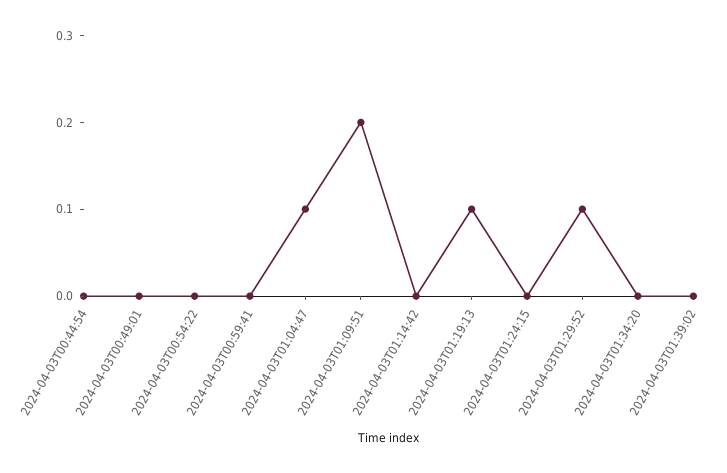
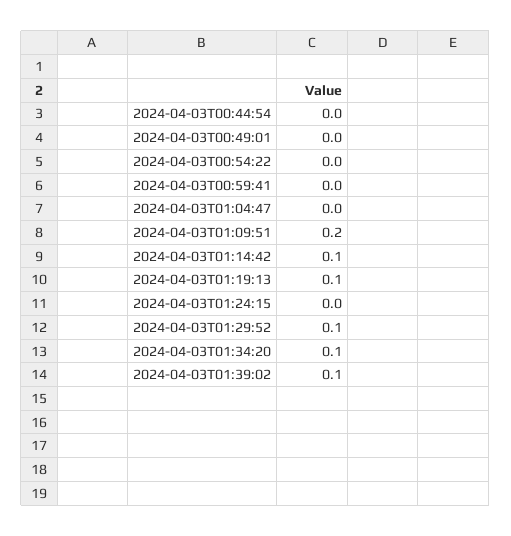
  {
    "2024-04-03T00:44:54": 0,
    "2024-04-03T00:49:01": 0,
    "2024-04-03T00:54:22": 0,
    "2024-04-03T00:59:41": 0,
-   "2024-04-03T01:04:47": 0.1,
+   "2024-04-03T01:04:47": 0,
    "2024-04-03T01:09:51": 0.2,
-   "2024-04-03T01:14:42": 0,
+   "2024-04-03T01:14:42": 0.1,
    "2024-04-03T01:19:13": 0.1,
    "2024-04-03T01:24:15": 0,
    "2024-04-03T01:29:52": 0.1,
-   "2024-04-03T01:34:20": 0,
+   "2024-04-03T01:34:20": 0.1,
-   "2024-04-03T01:39:02": 0
+   "2024-04-03T01:39:02": 0.1
  }

